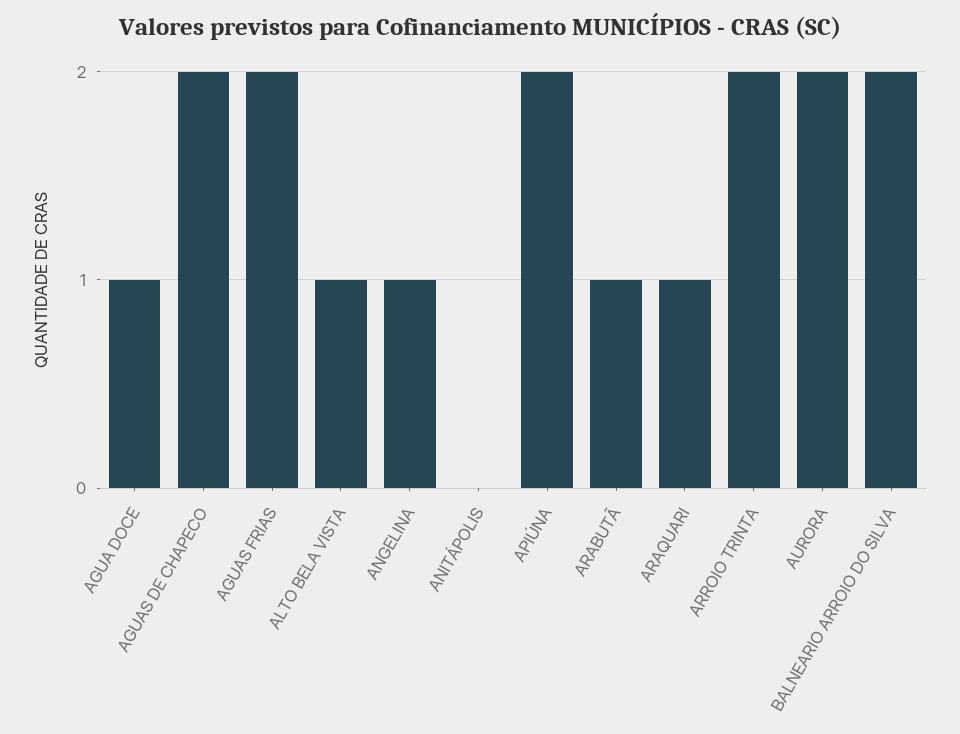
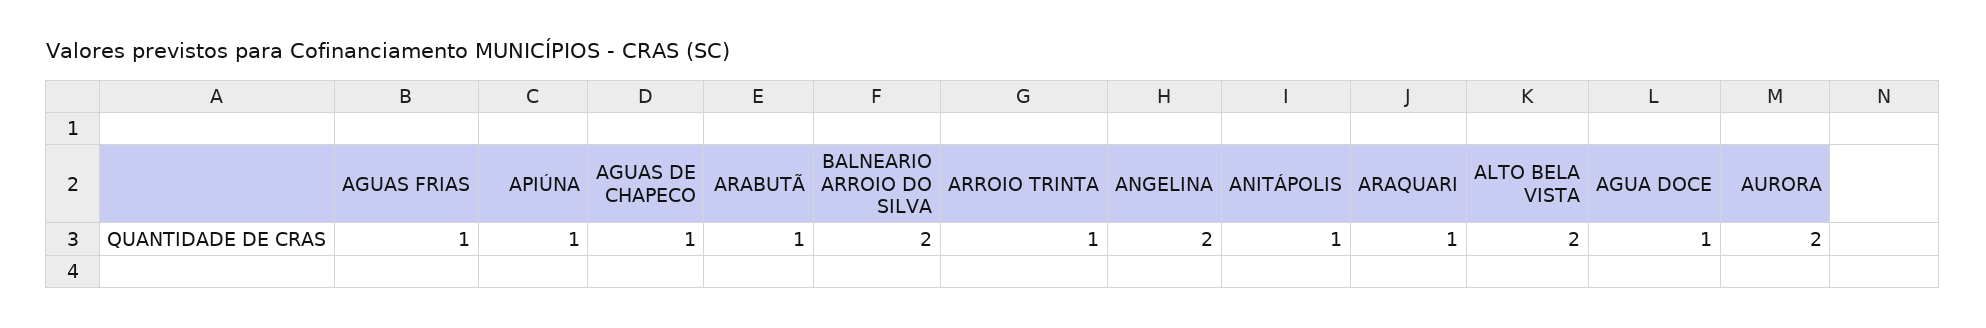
  {
    "AGUA DOCE": 1,
-   "AGUAS DE CHAPECO": 2,
+   "AGUAS DE CHAPECO": 1,
-   "AGUAS FRIAS": 2,
+   "AGUAS FRIAS": 1,
-   "ALTO BELA VISTA": 1,
+   "ALTO BELA VISTA": 2,
-   "ANGELINA": 1,
+   "ANGELINA": 2,
-   "ANITÁPOLIS": 0,
+   "ANITÁPOLIS": 1,
-   "APIÚNA": 2,
+   "APIÚNA": 1,
    "ARABUTÃ": 1,
    "ARAQUARI": 1,
-   "ARROIO TRINTA": 2,
+   "ARROIO TRINTA": 1,
    "AURORA": 2,
    "BALNEARIO ARROIO DO SILVA": 2
  }

